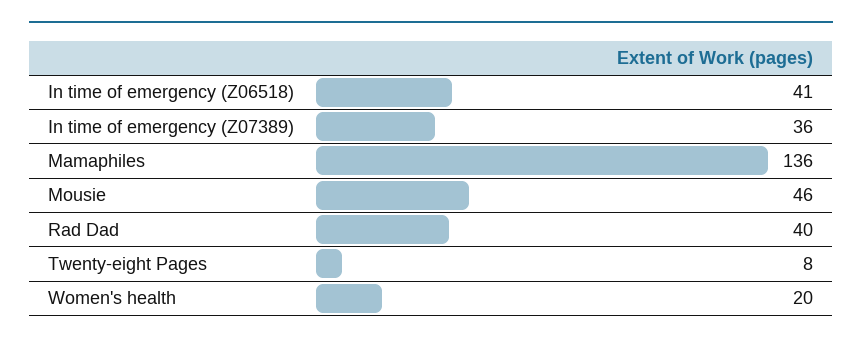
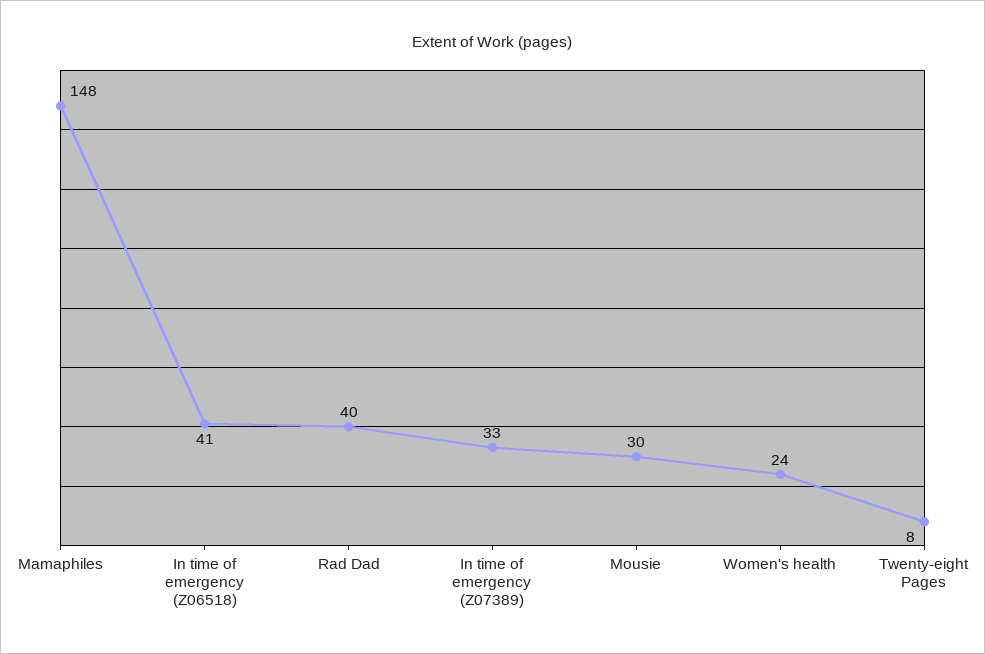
  {
    "In time of emergency (Z06518)": 41,
-   "In time of emergency (Z07389)": 36,
+   "In time of emergency (Z07389)": 33,
-   "Mamaphiles": 136,
+   "Mamaphiles": 148,
-   "Mousie": 46,
+   "Mousie": 30,
    "Rad Dad": 40,
    "Twenty-eight Pages": 8,
-   "Women's health": 20
+   "Women's health": 24
  }

